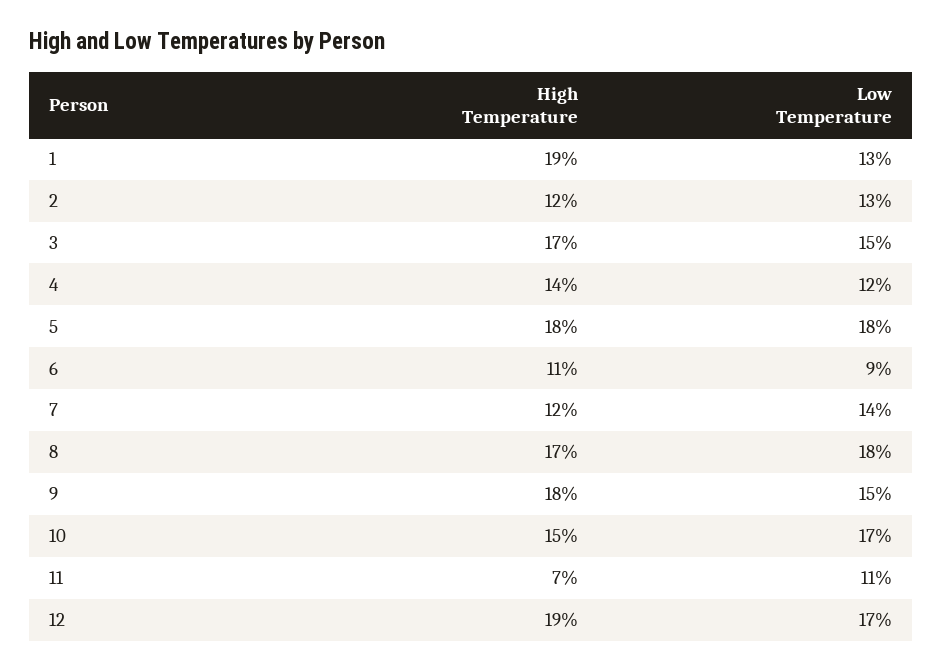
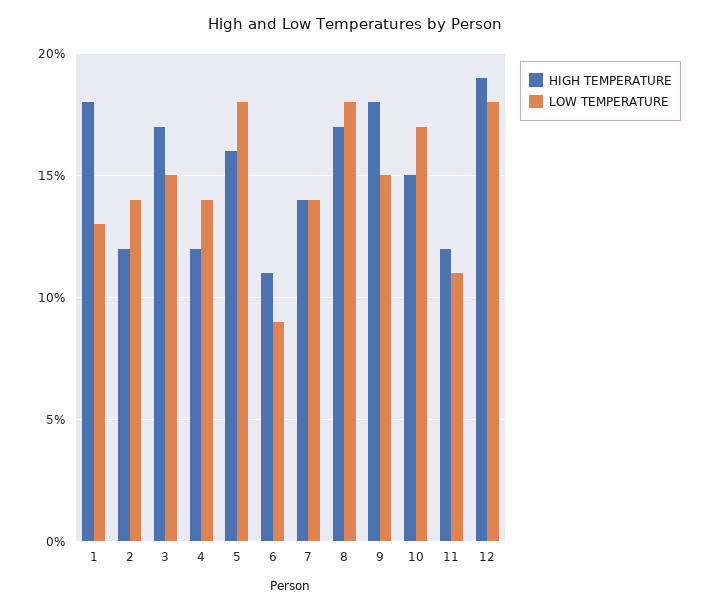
  {
    "High Temperature": {
-     "1": 19,
+     "1": 18,
      "2": 12,
      "3": 17,
-     "4": 14,
+     "4": 12,
-     "5": 18,
+     "5": 16,
      "6": 11,
-     "7": 12,
+     "7": 14,
      "8": 17,
      "9": 18,
      "10": 15,
-     "11": 7,
+     "11": 12,
      "12": 19
    },
    "Low Temperature": {
      "1": 13,
-     "2": 13,
+     "2": 14,
      "3": 15,
-     "4": 12,
+     "4": 14,
      "5": 18,
      "6": 9,
      "7": 14,
      "8": 18,
      "9": 15,
      "10": 17,
      "11": 11,
-     "12": 17
+     "12": 18
    }
  }

